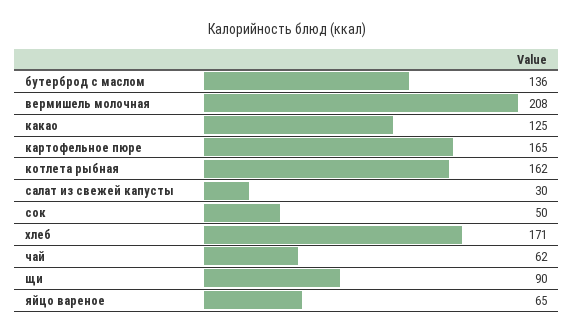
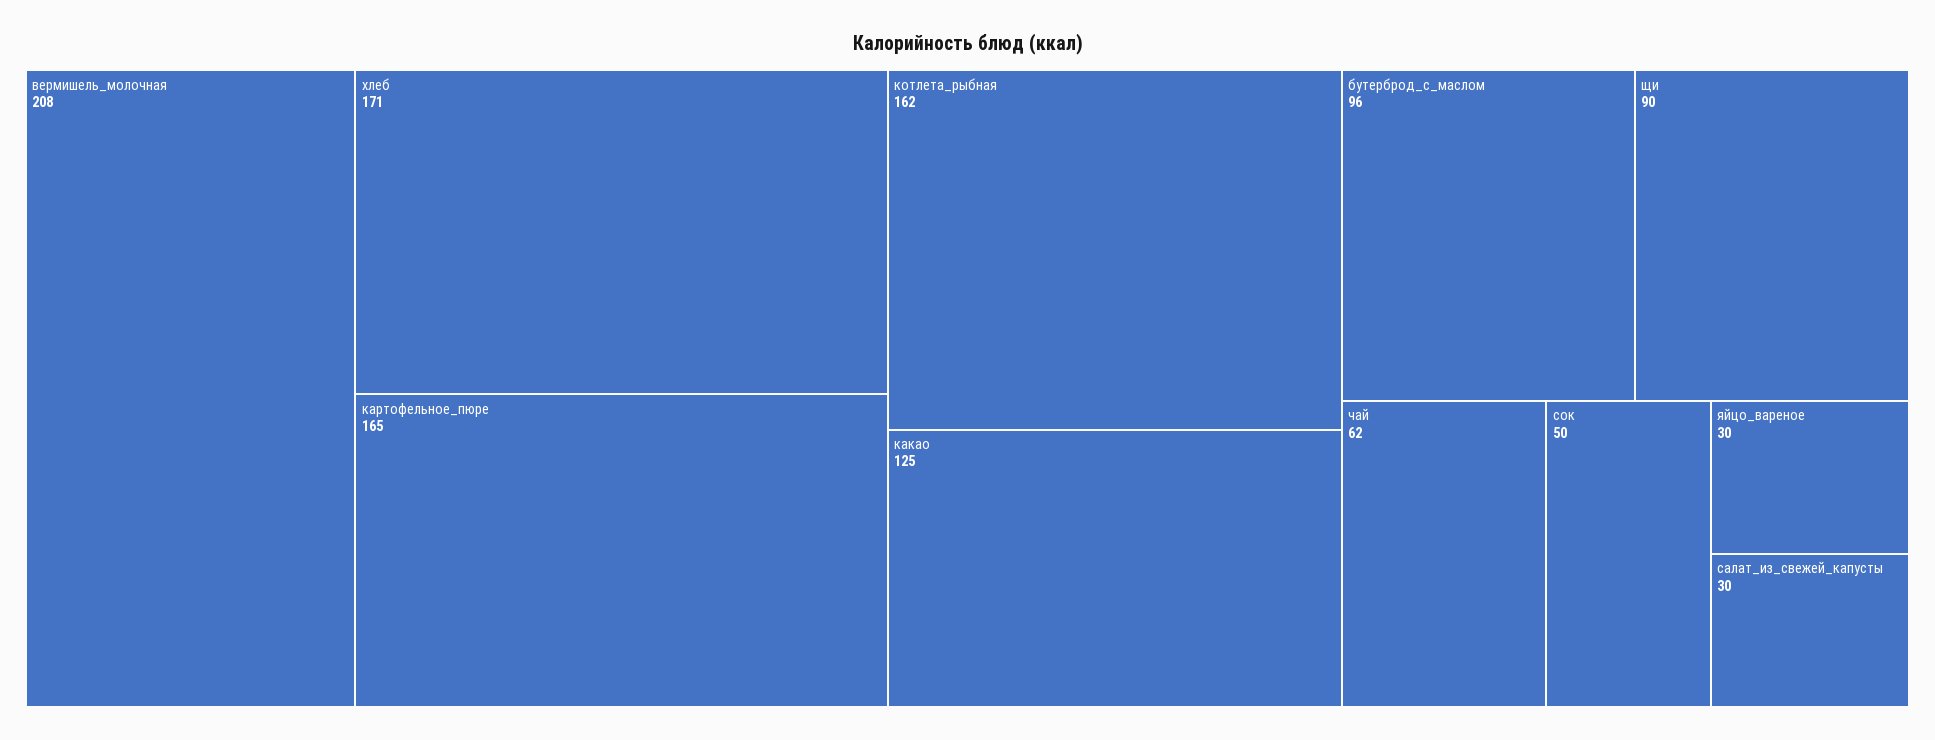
  {
-   "бутерброд с маслом": 136,
+   "бутерброд с маслом": 96,
    "вермишель молочная": 208,
    "какао": 125,
    "картофельное пюре": 165,
    "котлета рыбная": 162,
    "салат из свежей капусты": 30,
    "сок": 50,
    "хлеб": 171,
    "чай": 62,
    "щи": 90,
-   "яйцо вареное": 65
+   "яйцо вареное": 30
  }

